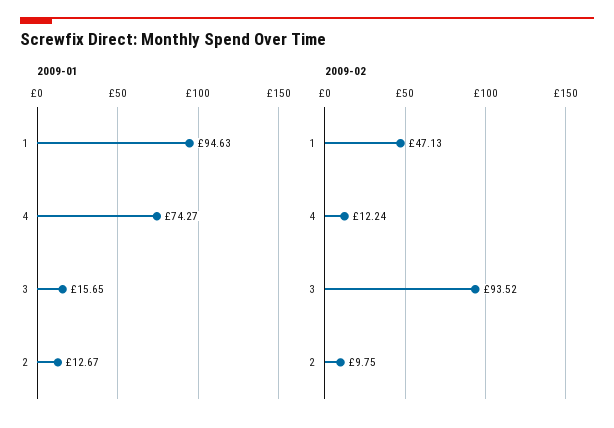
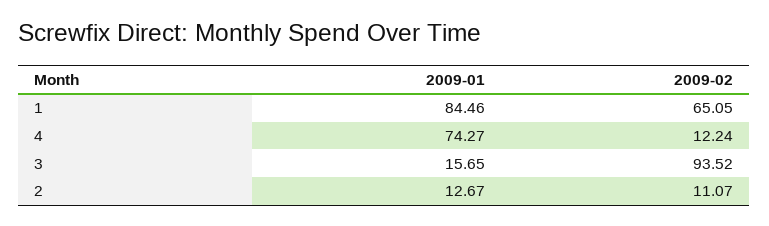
  {
    "2009-01": {
-     "1": 94.63,
+     "1": 84.46,
      "4": 74.27,
      "3": 15.65,
      "2": 12.67
    },
    "2009-02": {
-     "1": 47.13,
+     "1": 65.05,
      "4": 12.24,
      "3": 93.52,
-     "2": 9.75
+     "2": 11.07
    }
  }

